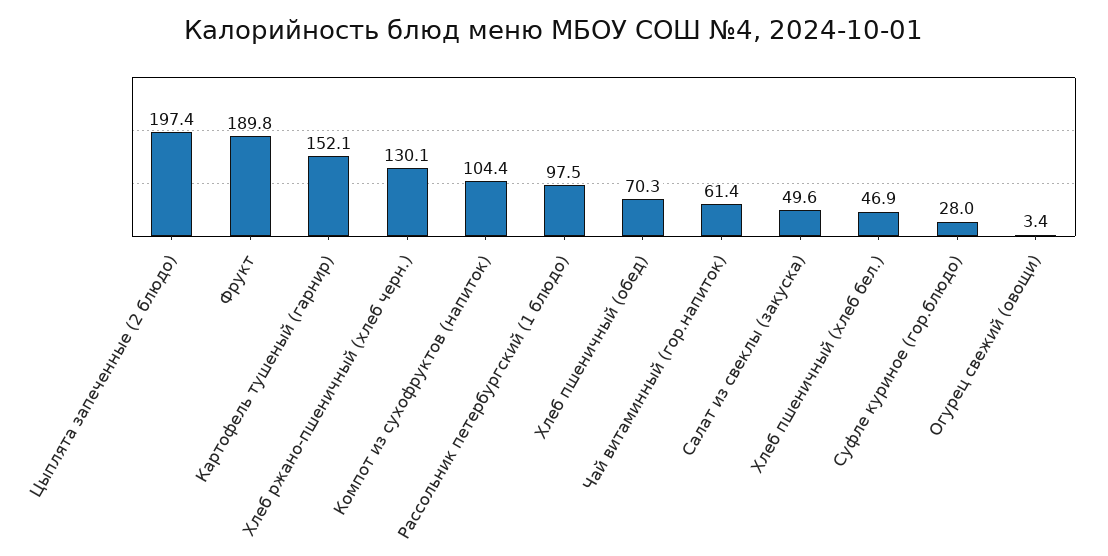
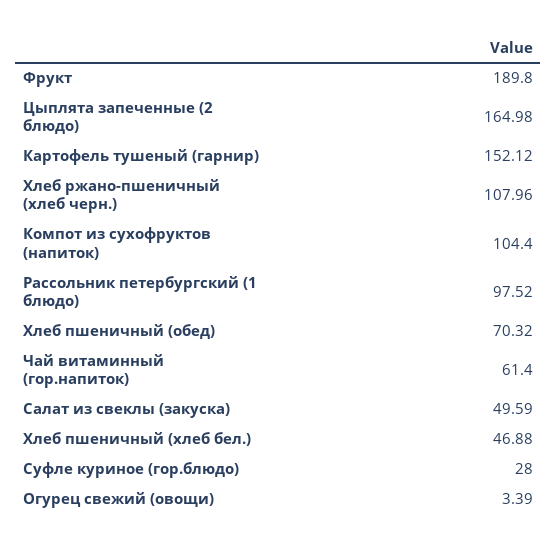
  {
-   "Цыплята запеченные (2 блюдо)": 197.4,
+   "Цыплята запеченные (2 блюдо)": 164.98,
    "Фрукт": 189.8,
    "Картофель тушеный (гарнир)": 152.12,
-   "Хлеб ржано-пшеничный (хлеб черн.)": 130.1,
+   "Хлеб ржано-пшеничный (хлеб черн.)": 107.96,
    "Компот из сухофруктов (напиток)": 104.4,
    "Рассольник петербургский (1 блюдо)": 97.52,
    "Хлеб пшеничный (обед)": 70.32,
    "Чай витаминный (гор.напиток)": 61.4,
    "Салат из свеклы (закуска)": 49.59,
    "Хлеб пшеничный (хлеб бел.)": 46.88,
    "Суфле куриное (гор.блюдо)": 28,
    "Огурец свежий (овощи)": 3.39
  }

